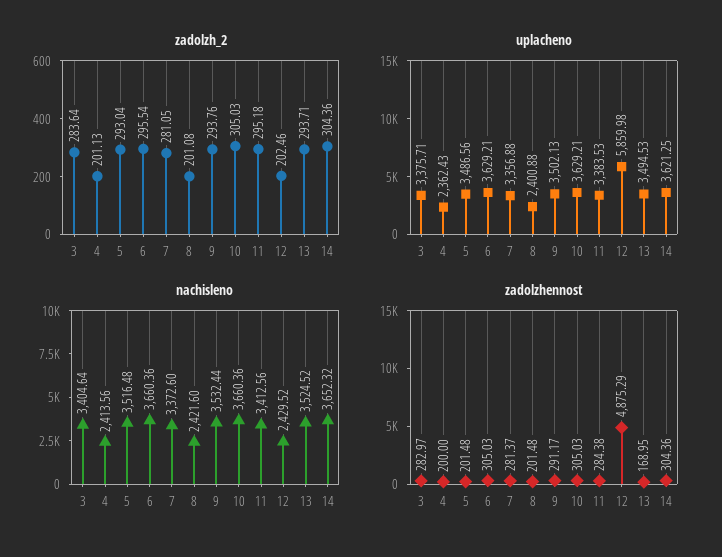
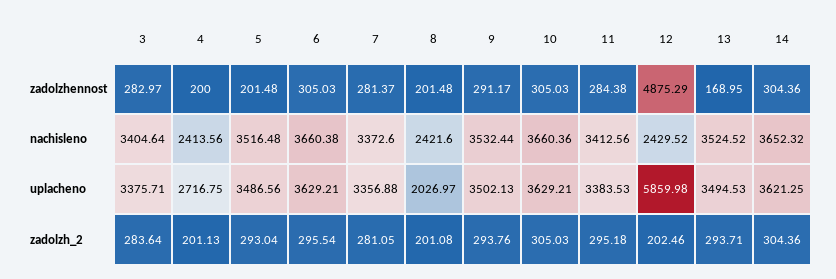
  {
    "zadolzh_2": {
      "3": 283.64,
      "4": 201.13,
      "5": 293.04,
      "6": 295.54,
      "7": 281.05,
      "8": 201.08,
      "9": 293.76,
      "10": 305.03,
      "11": 295.18,
      "12": 202.46,
      "13": 293.71,
      "14": 304.36
    },
    "uplacheno": {
      "3": 3375.71,
-     "4": 2362.43,
+     "4": 2716.75,
      "5": 3486.56,
      "6": 3629.21,
      "7": 3356.88,
-     "8": 2400.88,
+     "8": 2026.97,
      "9": 3502.13,
      "10": 3629.21,
      "11": 3383.53,
      "12": 5859.98,
      "13": 3494.53,
      "14": 3621.25
    },
    "nachisleno": {
      "3": 3404.64,
      "4": 2413.56,
      "5": 3516.48,
-     "6": 3660.36,
+     "6": 3660.38,
      "7": 3372.6,
      "8": 2421.6,
      "9": 3532.44,
      "10": 3660.36,
      "11": 3412.56,
      "12": 2429.52,
      "13": 3524.52,
      "14": 3652.32
    },
    "zadolzhennost": {
      "3": 282.97,
      "4": 200,
      "5": 201.48,
      "6": 305.03,
      "7": 281.37,
      "8": 201.48,
      "9": 291.17,
      "10": 305.03,
      "11": 284.38,
      "12": 4875.29,
      "13": 168.95,
      "14": 304.36
    }
  }

